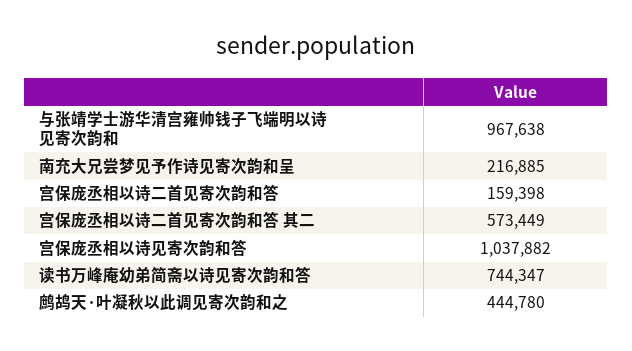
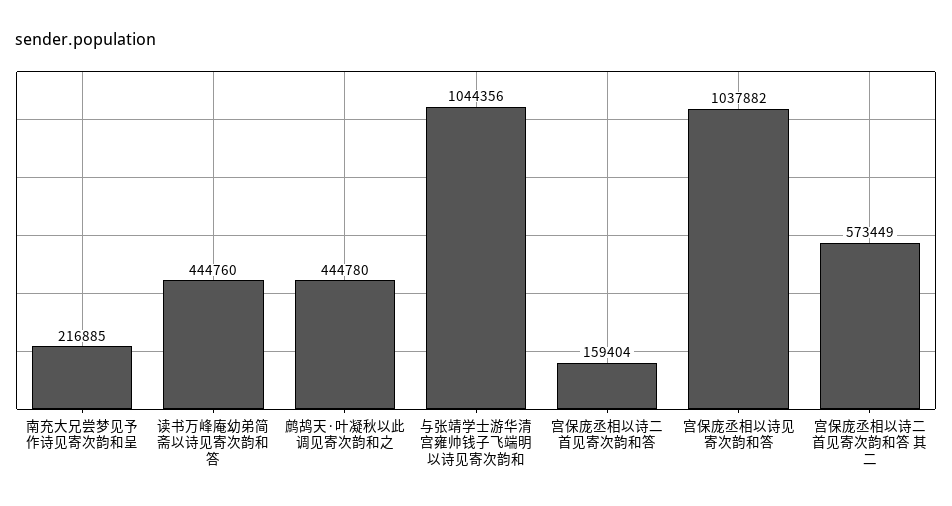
  {
-   "与张靖学士游华清宫雍帅钱子飞端明以诗见寄次韵和": 967638,
+   "与张靖学士游华清宫雍帅钱子飞端明以诗见寄次韵和": 1044356,
    "南充大兄尝梦见予作诗见寄次韵和呈": 216885,
-   "宫保庞丞相以诗二首见寄次韵和答": 159398,
+   "宫保庞丞相以诗二首见寄次韵和答": 159404,
    "宫保庞丞相以诗二首见寄次韵和答 其二": 573449,
    "宫保庞丞相以诗见寄次韵和答": 1037882,
-   "读书万峰庵幼弟简斋以诗见寄次韵和答": 744347,
+   "读书万峰庵幼弟简斋以诗见寄次韵和答": 444760,
    "鹧鸪天·叶凝秋以此调见寄次韵和之": 444780
  }

